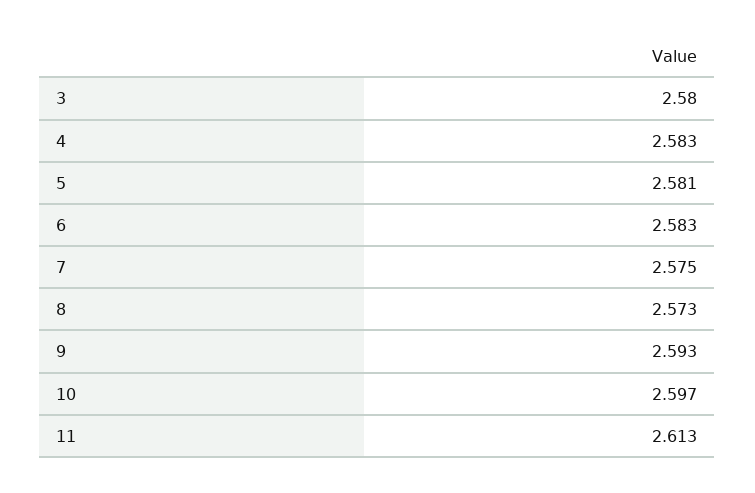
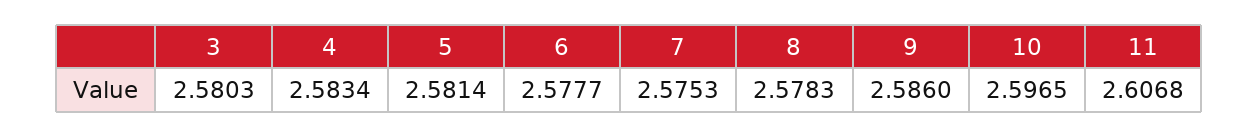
  {
    "3": 2.5803,
    "4": 2.5834,
    "5": 2.5814,
-   "6": 2.583,
+   "6": 2.5777,
    "7": 2.5753,
-   "8": 2.573,
+   "8": 2.5783,
-   "9": 2.593,
+   "9": 2.586,
    "10": 2.5965,
-   "11": 2.613
+   "11": 2.6068
  }

